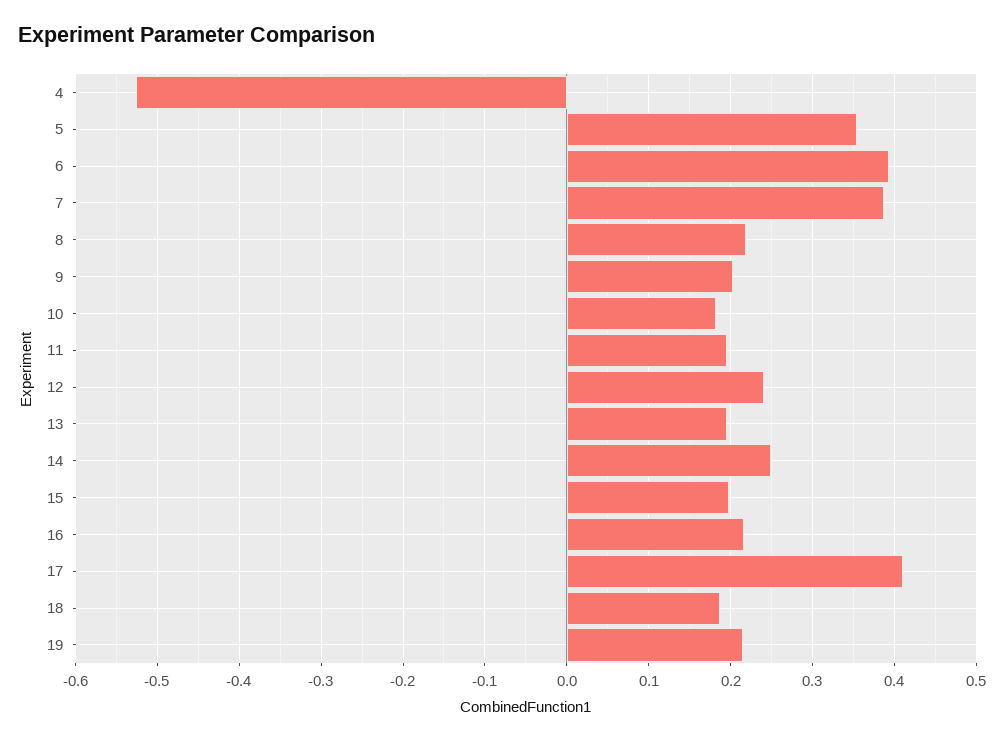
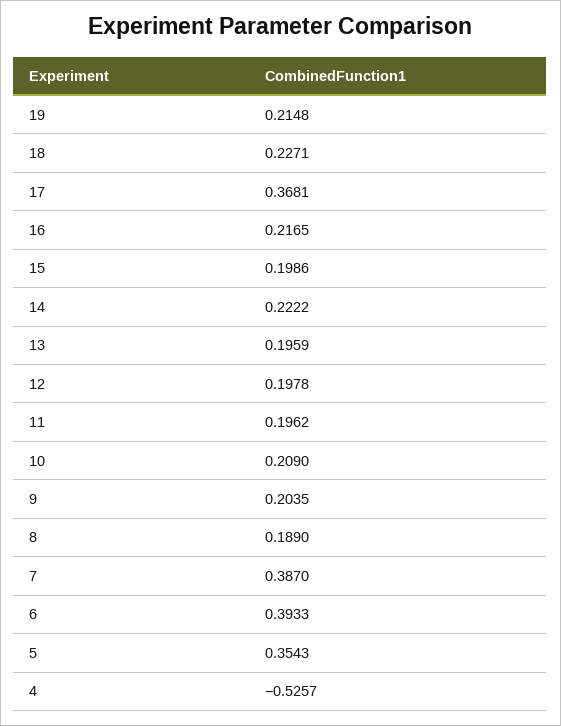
  {
    "4": -0.5257,
    "5": 0.3543,
    "6": 0.3933,
    "7": 0.387,
-   "8": 0.22,
+   "8": 0.189,
    "9": 0.2035,
-   "10": 0.18,
+   "10": 0.209,
    "11": 0.1962,
-   "12": 0.24,
+   "12": 0.1978,
    "13": 0.1959,
-   "14": 0.25,
+   "14": 0.2222,
    "15": 0.1986,
    "16": 0.2165,
-   "17": 0.41,
+   "17": 0.3681,
-   "18": 0.19,
+   "18": 0.2271,
    "19": 0.2148
  }

